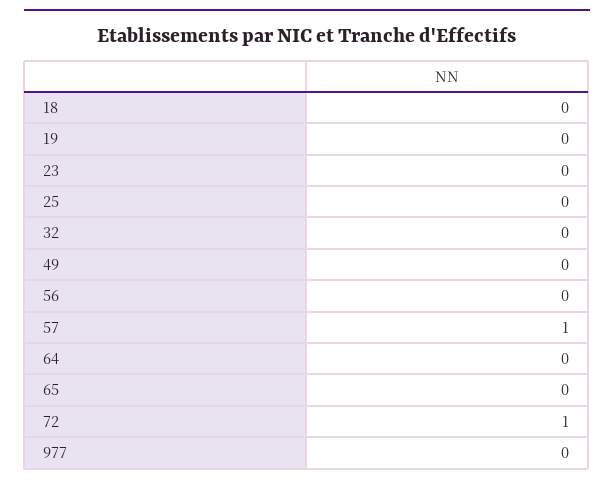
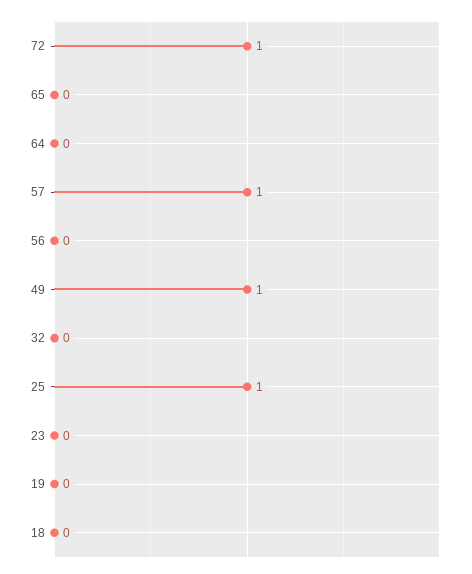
  {
    "18": 0,
    "19": 0,
    "23": 0,
-   "25": 0,
+   "25": 1,
    "32": 0,
-   "49": 0,
+   "49": 1,
    "56": 0,
    "57": 1,
    "64": 0,
    "65": 0,
-   "72": 1,
+   "72": 1
-   "977": 0
  }

